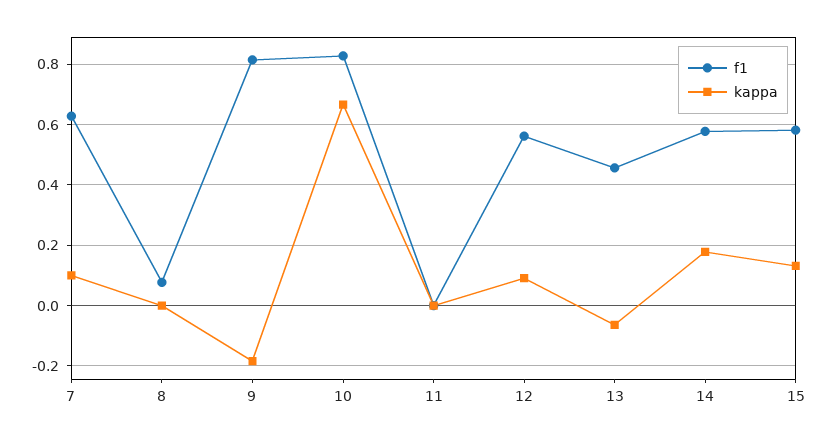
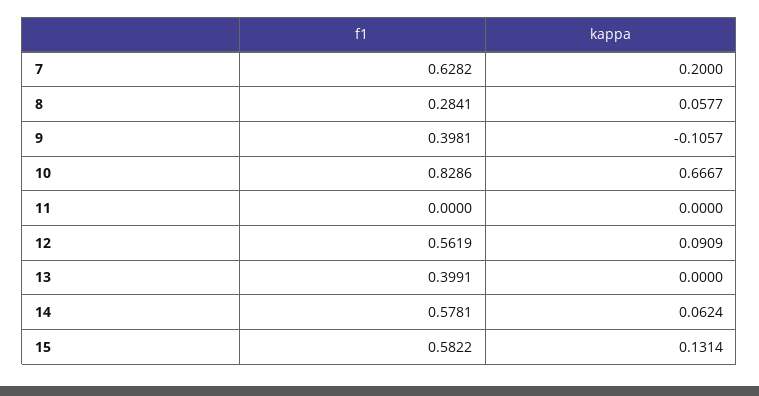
  {
    "f1": {
      "7": 0.6282,
-     "8": 0.08,
+     "8": 0.2841,
-     "9": 0.82,
+     "9": 0.3981,
      "10": 0.8286,
      "11": 0,
      "12": 0.5619,
-     "13": 0.46,
+     "13": 0.3991,
      "14": 0.5781,
      "15": 0.5822
    },
    "kappa": {
-     "7": 0.1,
+     "7": 0.2,
-     "8": 0,
+     "8": 0.0577,
-     "9": -0.18,
+     "9": -0.1057,
      "10": 0.6667,
      "11": 0,
      "12": 0.0909,
-     "13": -0.06,
+     "13": 0,
-     "14": 0.18,
+     "14": 0.0624,
      "15": 0.1314
    }
  }

